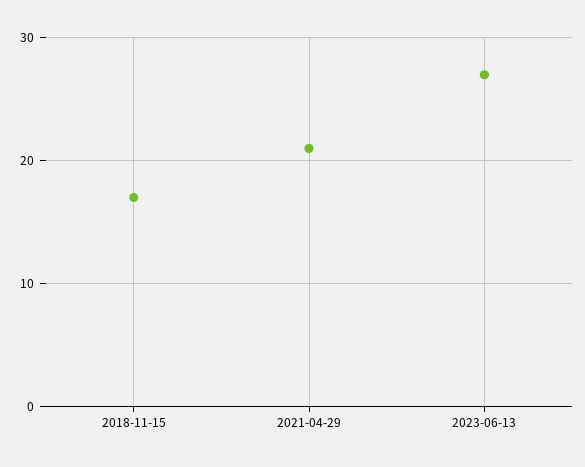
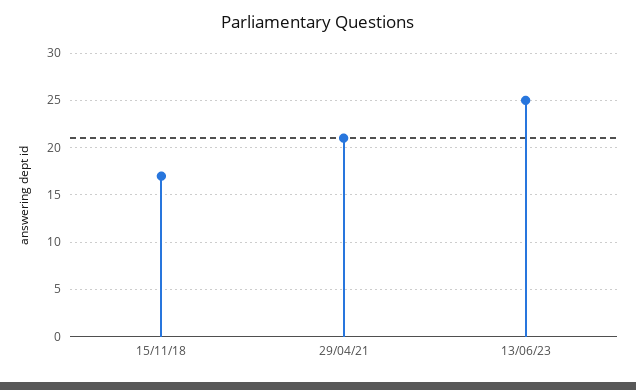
  {
    "2018-11-15": 17,
    "2021-04-29": 21,
-   "2023-06-13": 27
+   "2023-06-13": 25
  }

